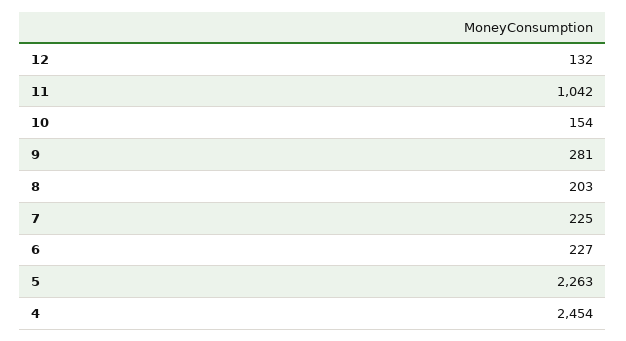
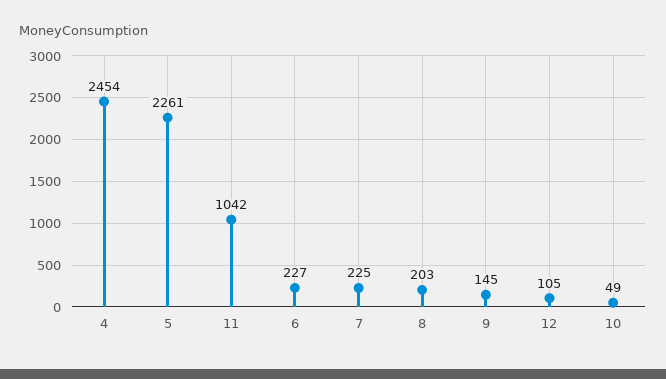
  {
-   "12": 132,
+   "12": 105,
    "11": 1042,
-   "10": 154,
+   "10": 49,
-   "9": 281,
+   "9": 145,
    "8": 203,
    "7": 225,
    "6": 227,
-   "5": 2263,
+   "5": 2261,
    "4": 2454
  }

